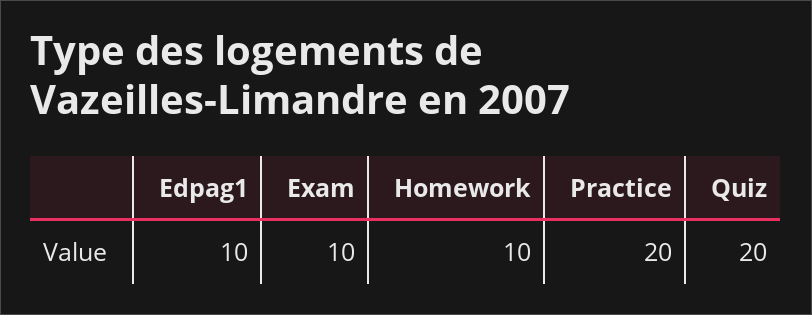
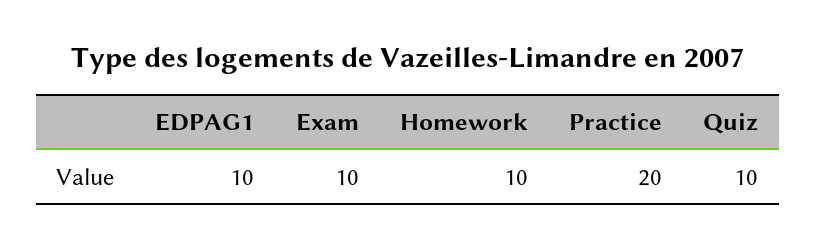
  {
    "Edpag1": 10,
    "Exam": 10,
    "Homework": 10,
    "Practice": 20,
-   "Quiz": 20
+   "Quiz": 10
  }

